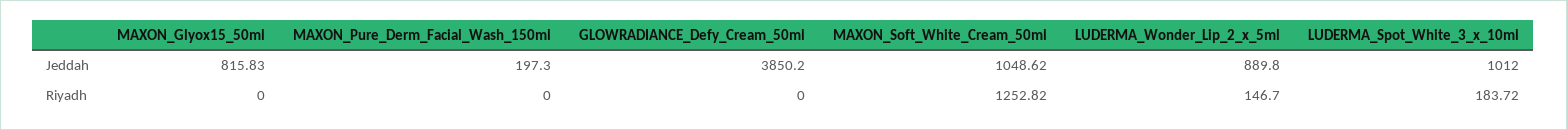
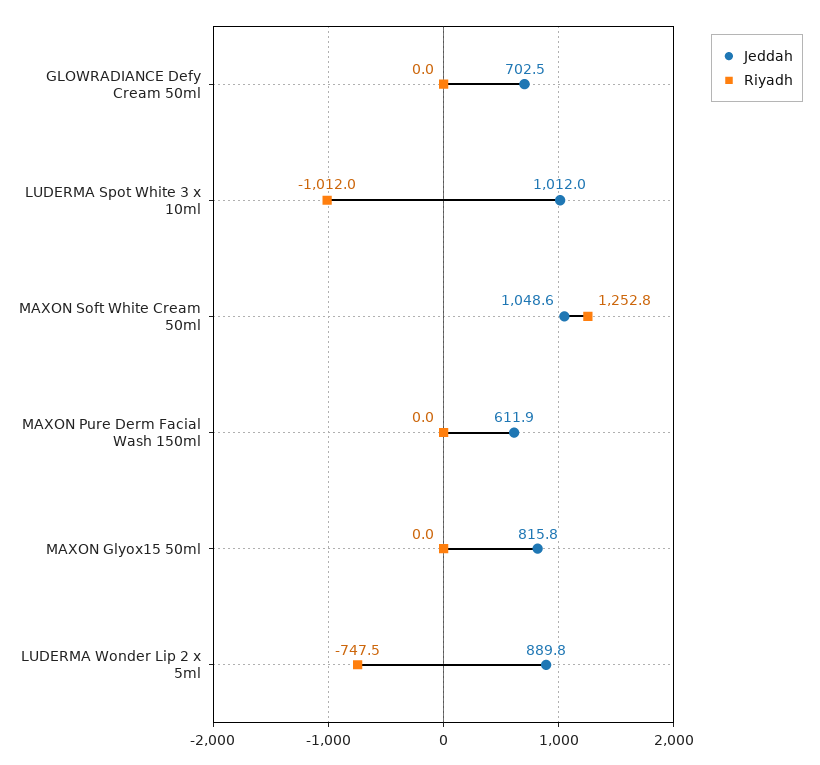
  {
    "Jeddah": {
      "MAXON_Glyox15_50ml": 815.83,
-     "MAXON_Pure_Derm_Facial_Wash_150ml": 197.3,
+     "MAXON_Pure_Derm_Facial_Wash_150ml": 611.9,
-     "GLOWRADIANCE_Defy_Cream_50ml": 3850.2,
+     "GLOWRADIANCE_Defy_Cream_50ml": 702.5,
      "MAXON_Soft_White_Cream_50ml": 1048.62,
      "LUDERMA_Wonder_Lip_2_x_5ml": 889.8,
      "LUDERMA_Spot_White_3_x_10ml": 1012
    },
    "Riyadh": {
      "MAXON_Glyox15_50ml": 0,
      "MAXON_Pure_Derm_Facial_Wash_150ml": 0,
      "GLOWRADIANCE_Defy_Cream_50ml": 0,
      "MAXON_Soft_White_Cream_50ml": 1252.82,
-     "LUDERMA_Wonder_Lip_2_x_5ml": 146.7,
+     "LUDERMA_Wonder_Lip_2_x_5ml": -747.5,
-     "LUDERMA_Spot_White_3_x_10ml": 183.72
+     "LUDERMA_Spot_White_3_x_10ml": -1012
    }
  }

